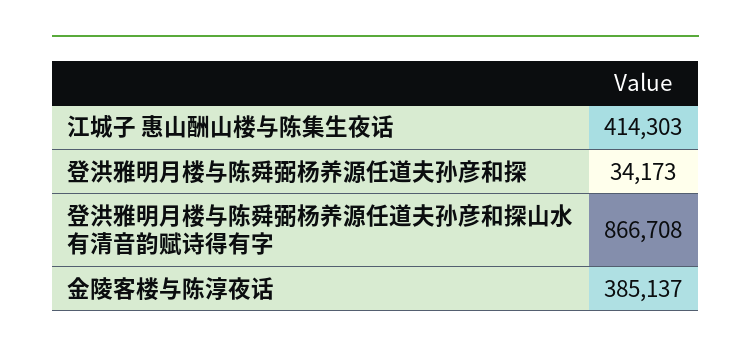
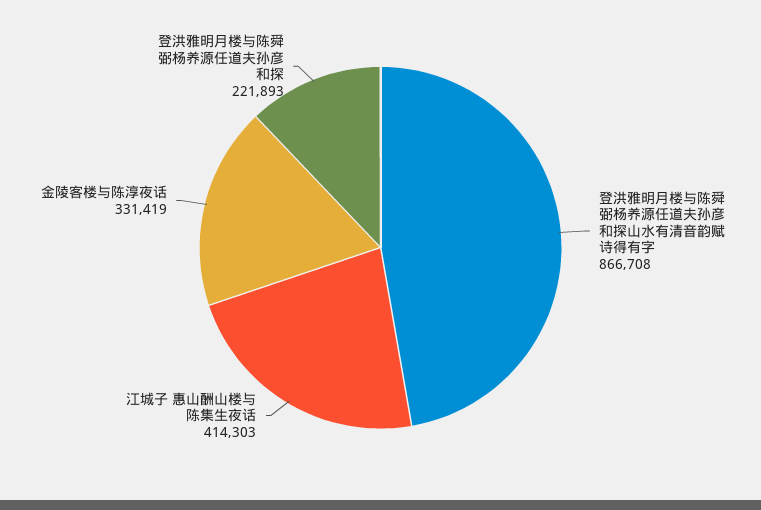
  {
    "江城子 惠山酬山楼与陈集生夜话": 414303,
-   "登洪雅明月楼与陈舜弼杨养源任道夫孙彦和探": 34173,
+   "登洪雅明月楼与陈舜弼杨养源任道夫孙彦和探": 221893,
    "登洪雅明月楼与陈舜弼杨养源任道夫孙彦和探山水有清音韵赋诗得有字": 866708,
-   "金陵客楼与陈淳夜话": 385137
+   "金陵客楼与陈淳夜话": 331419
  }

